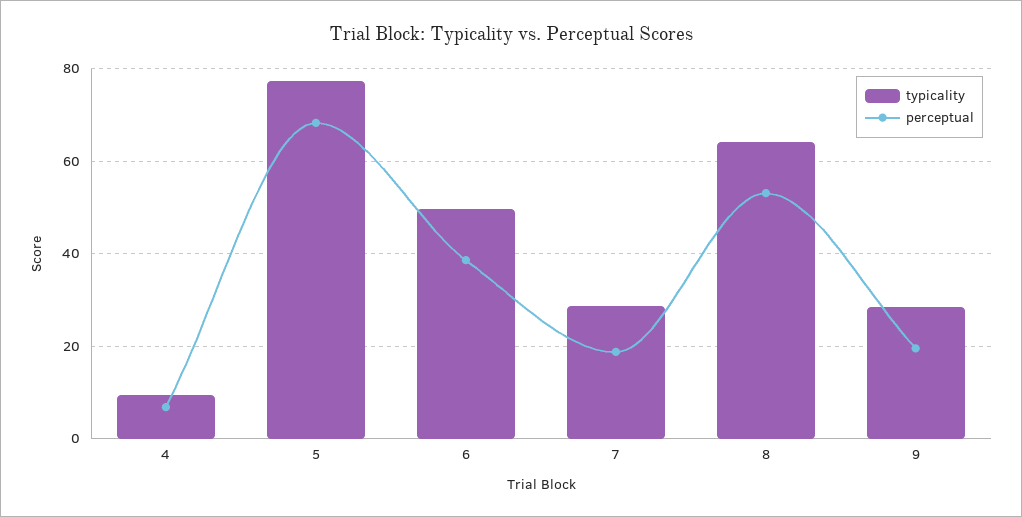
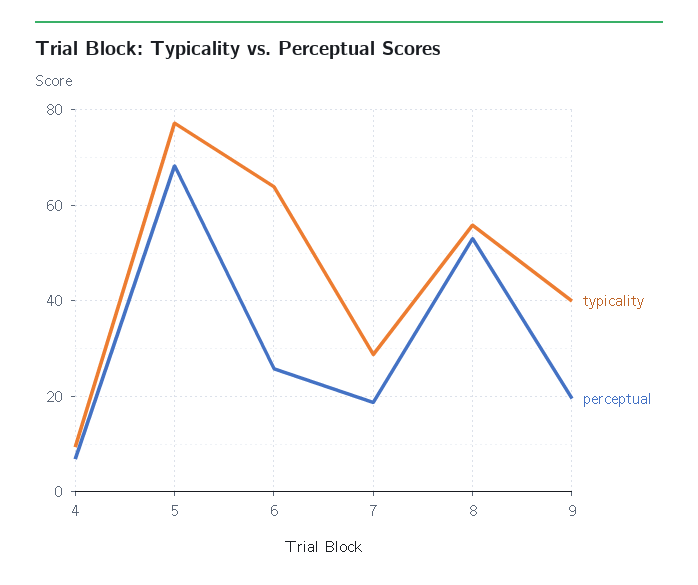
  {
    "typicality": {
      "4": 10,
      "5": 78,
-     "6": 50,
+     "6": 64,
      "7": 28,
-     "8": 64,
+     "8": 56,
-     "9": 28
+     "9": 40
    },
    "perceptual": {
      "4": 6,
      "5": 68,
-     "6": 38,
+     "6": 26,
      "7": 18,
      "8": 54,
      "9": 20
    }
  }

